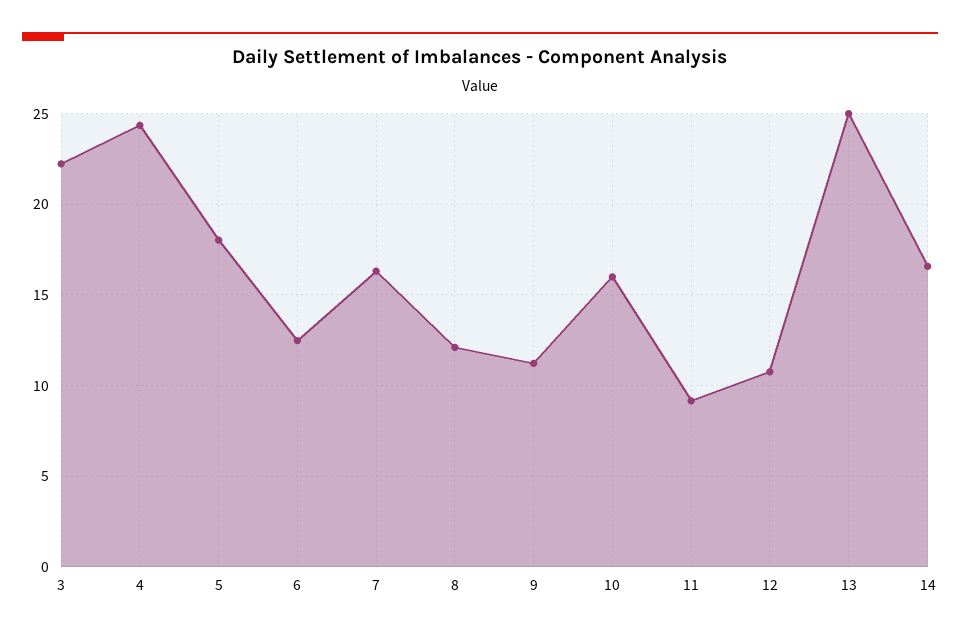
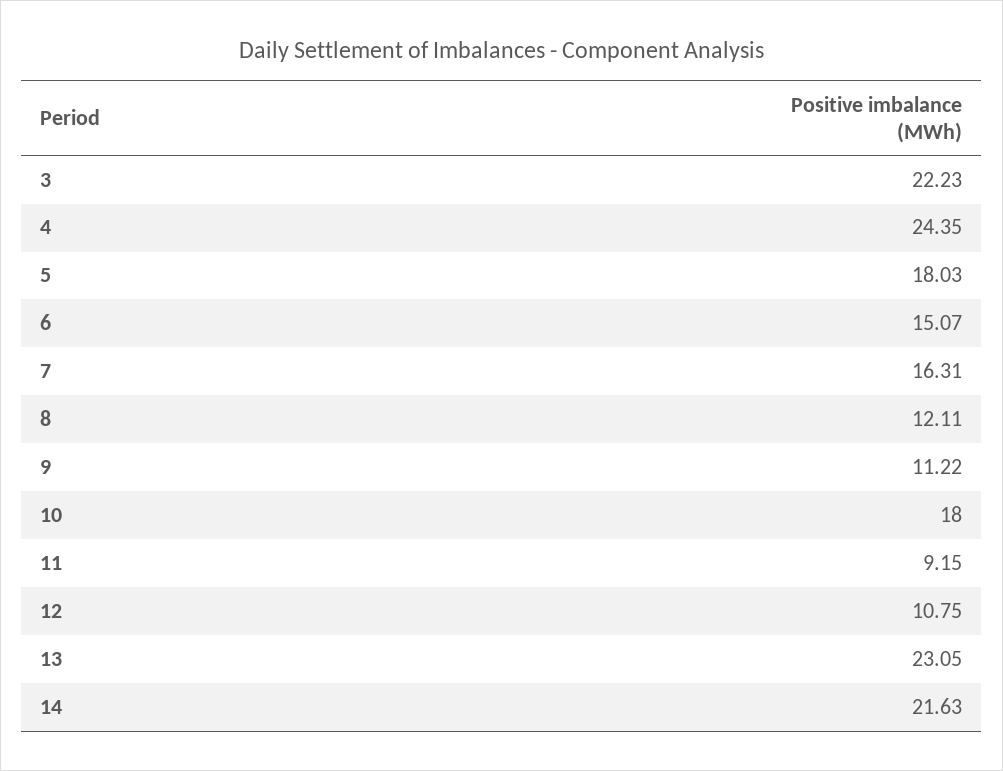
  {
    "3": 22.23,
    "4": 24.35,
    "5": 18.03,
-   "6": 12.5,
+   "6": 15.07,
    "7": 16.31,
    "8": 12.11,
    "9": 11.22,
-   "10": 16,
+   "10": 18,
    "11": 9.15,
    "12": 10.75,
-   "13": 25,
+   "13": 23.05,
-   "14": 16.5
+   "14": 21.63
  }

